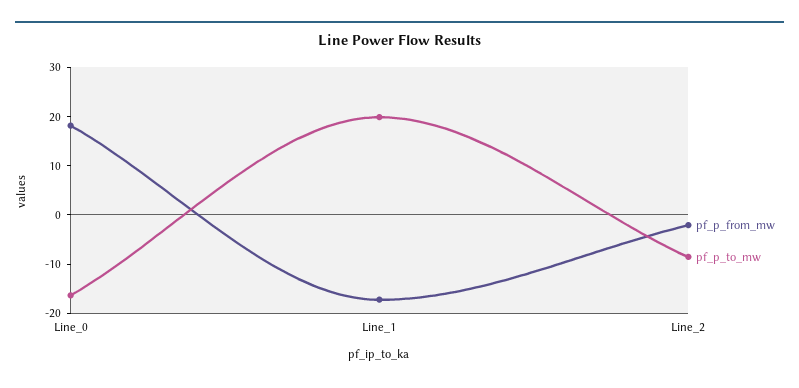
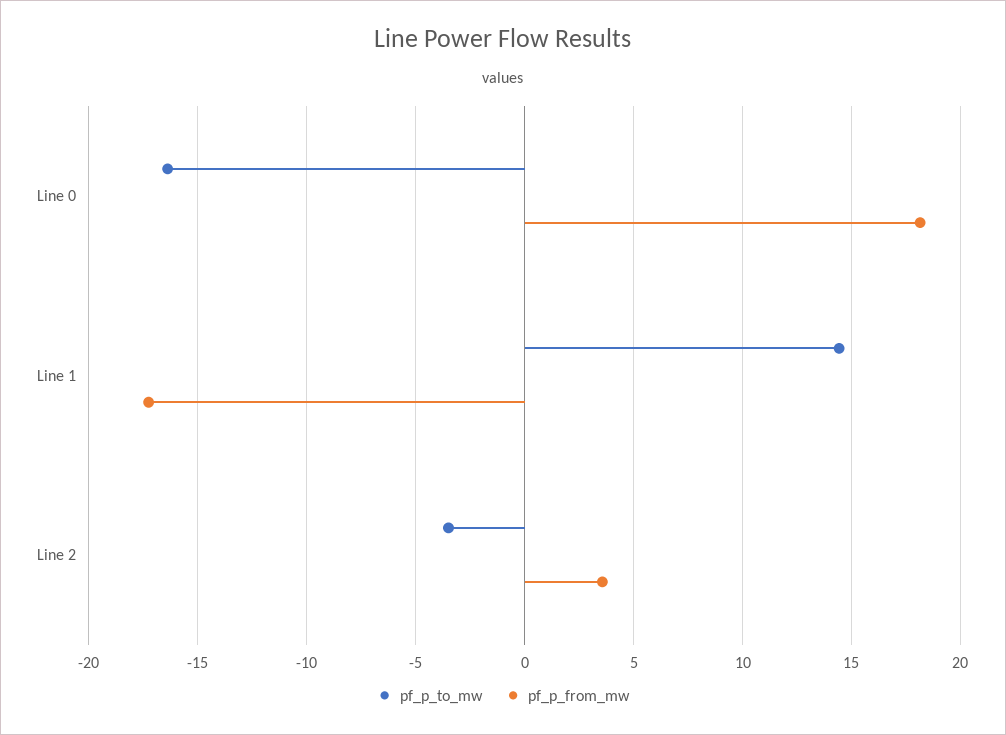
  {
    "pf_p_from_mw": {
      "Line_0": 18,
      "Line_1": -17.5,
-     "Line_2": -2
+     "Line_2": 3.5
    },
    "pf_p_to_mw": {
      "Line_0": -16.5,
-     "Line_1": 20,
+     "Line_1": 14.5,
-     "Line_2": -8
+     "Line_2": -3.5
    }
  }

